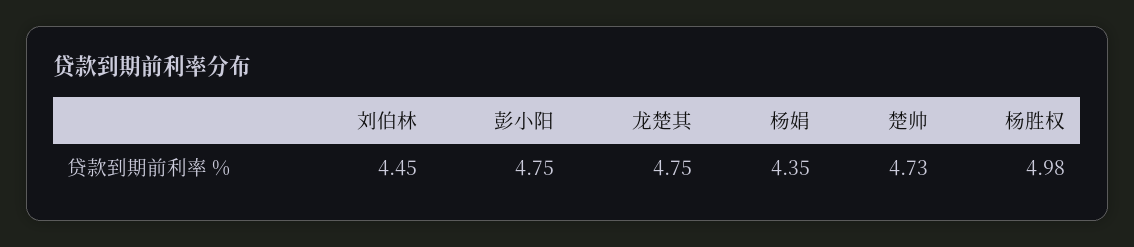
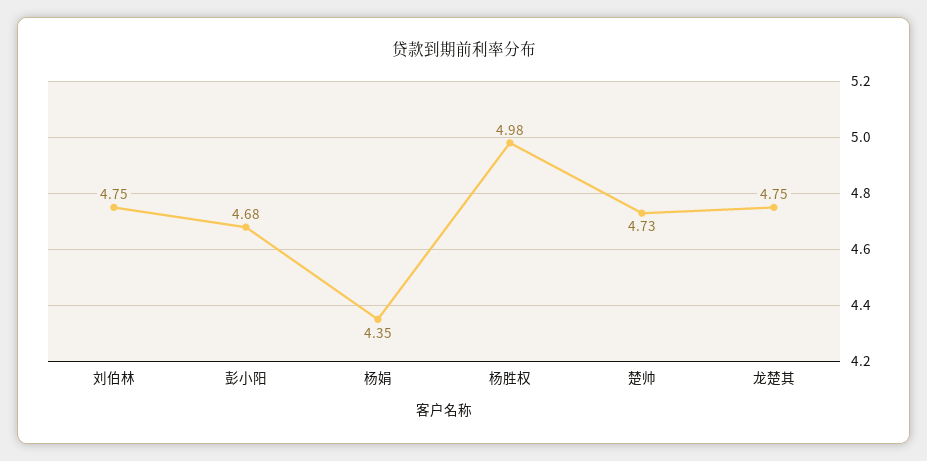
  {
-   "刘伯林": 4.45,
+   "刘伯林": 4.75,
-   "彭小阳": 4.75,
+   "彭小阳": 4.68,
    "龙楚其": 4.75,
    "杨娟": 4.35,
    "楚帅": 4.73,
    "杨胜权": 4.98
  }

